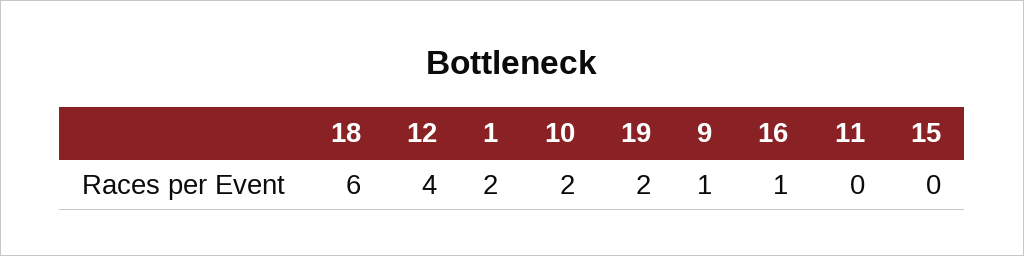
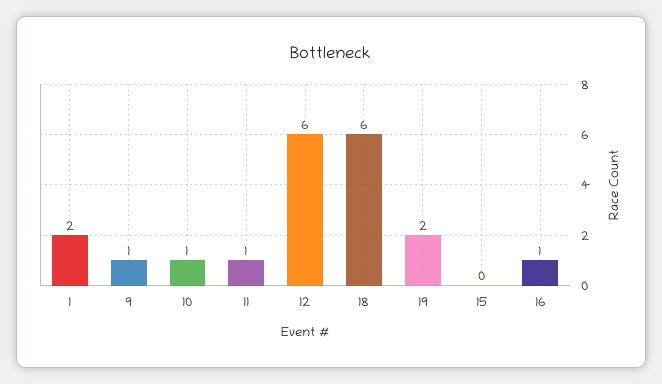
  {
    "18": 6,
-   "12": 4,
+   "12": 6,
    "1": 2,
-   "10": 2,
+   "10": 1,
    "19": 2,
    "9": 1,
    "16": 1,
-   "11": 0,
+   "11": 1,
    "15": 0
  }

